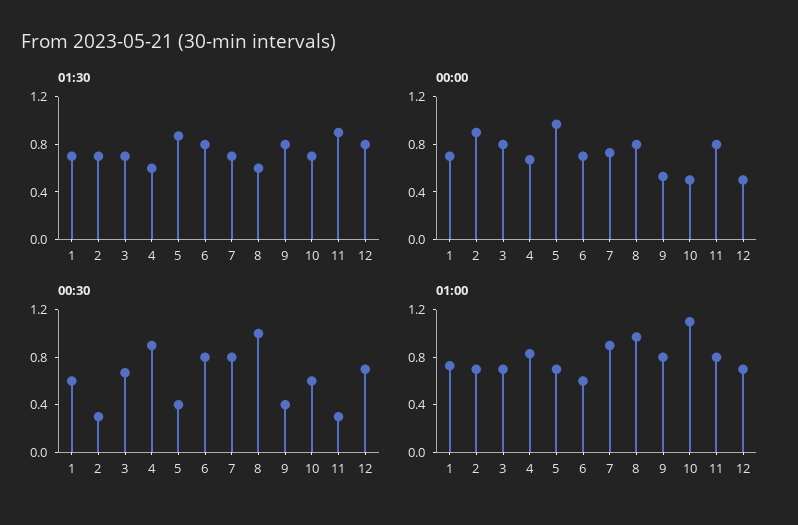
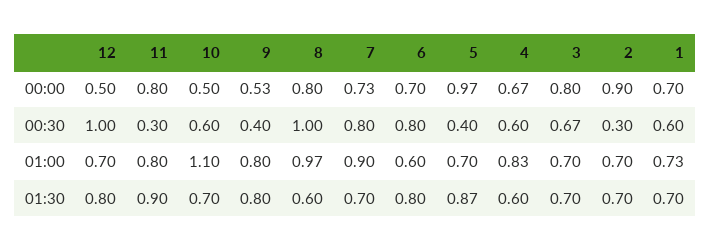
  {
    "01:30": {
      "1": 0.7,
      "2": 0.7,
      "3": 0.7,
      "4": 0.6,
      "5": 0.87,
      "6": 0.8,
      "7": 0.7,
      "8": 0.6,
      "9": 0.8,
      "10": 0.7,
      "11": 0.9,
      "12": 0.8
    },
    "00:00": {
      "1": 0.7,
      "2": 0.9,
      "3": 0.8,
      "4": 0.67,
      "5": 0.97,
      "6": 0.7,
      "7": 0.73,
      "8": 0.8,
      "9": 0.53,
      "10": 0.5,
      "11": 0.8,
      "12": 0.5
    },
    "00:30": {
      "1": 0.6,
      "2": 0.3,
      "3": 0.67,
-     "4": 0.9,
+     "4": 0.6,
      "5": 0.4,
      "6": 0.8,
      "7": 0.8,
      "8": 1,
      "9": 0.4,
      "10": 0.6,
      "11": 0.3,
-     "12": 0.7
+     "12": 1
    },
    "01:00": {
      "1": 0.73,
      "2": 0.7,
      "3": 0.7,
      "4": 0.83,
      "5": 0.7,
      "6": 0.6,
      "7": 0.9,
      "8": 0.97,
      "9": 0.8,
      "10": 1.1,
      "11": 0.8,
      "12": 0.7
    }
  }

